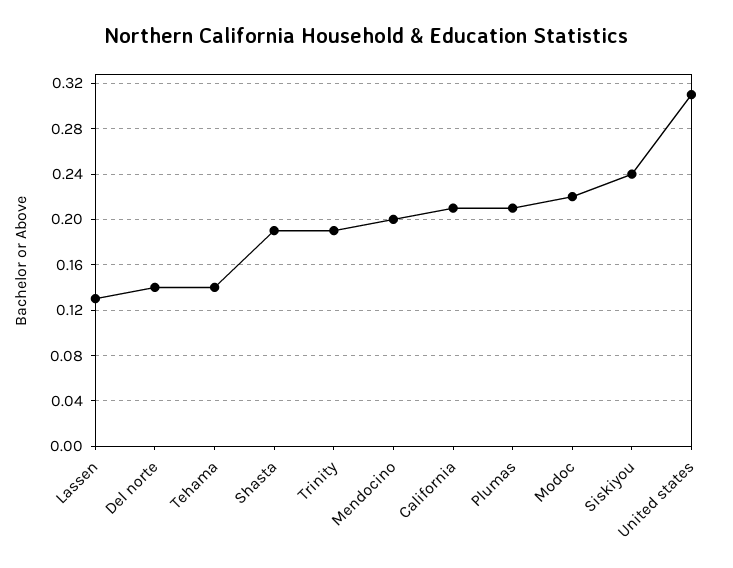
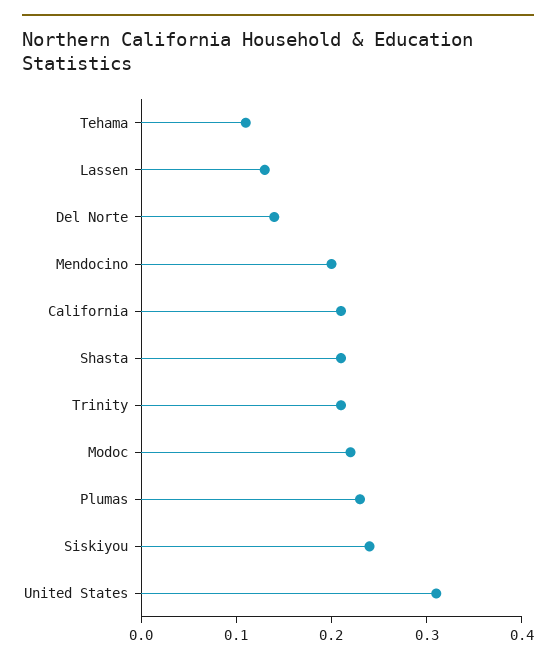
  {
    "Lassen": 0.13,
    "Del norte": 0.14,
-   "Tehama": 0.14,
+   "Tehama": 0.11,
-   "Shasta": 0.19,
+   "Shasta": 0.21,
-   "Trinity": 0.19,
+   "Trinity": 0.21,
    "Mendocino": 0.2,
    "California": 0.21,
-   "Plumas": 0.21,
+   "Plumas": 0.23,
    "Modoc": 0.22,
    "Siskiyou": 0.24,
    "United states": 0.31
  }

